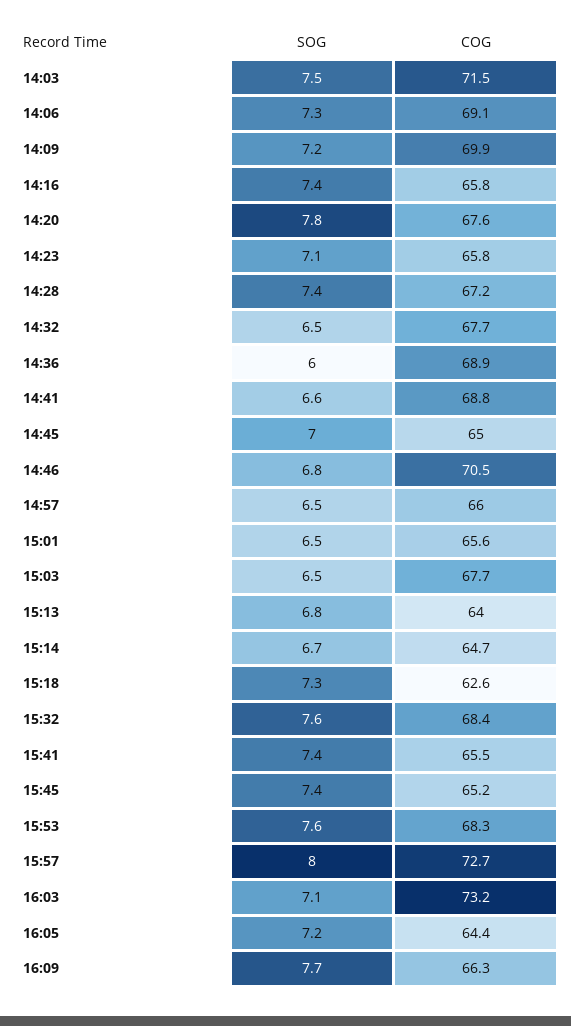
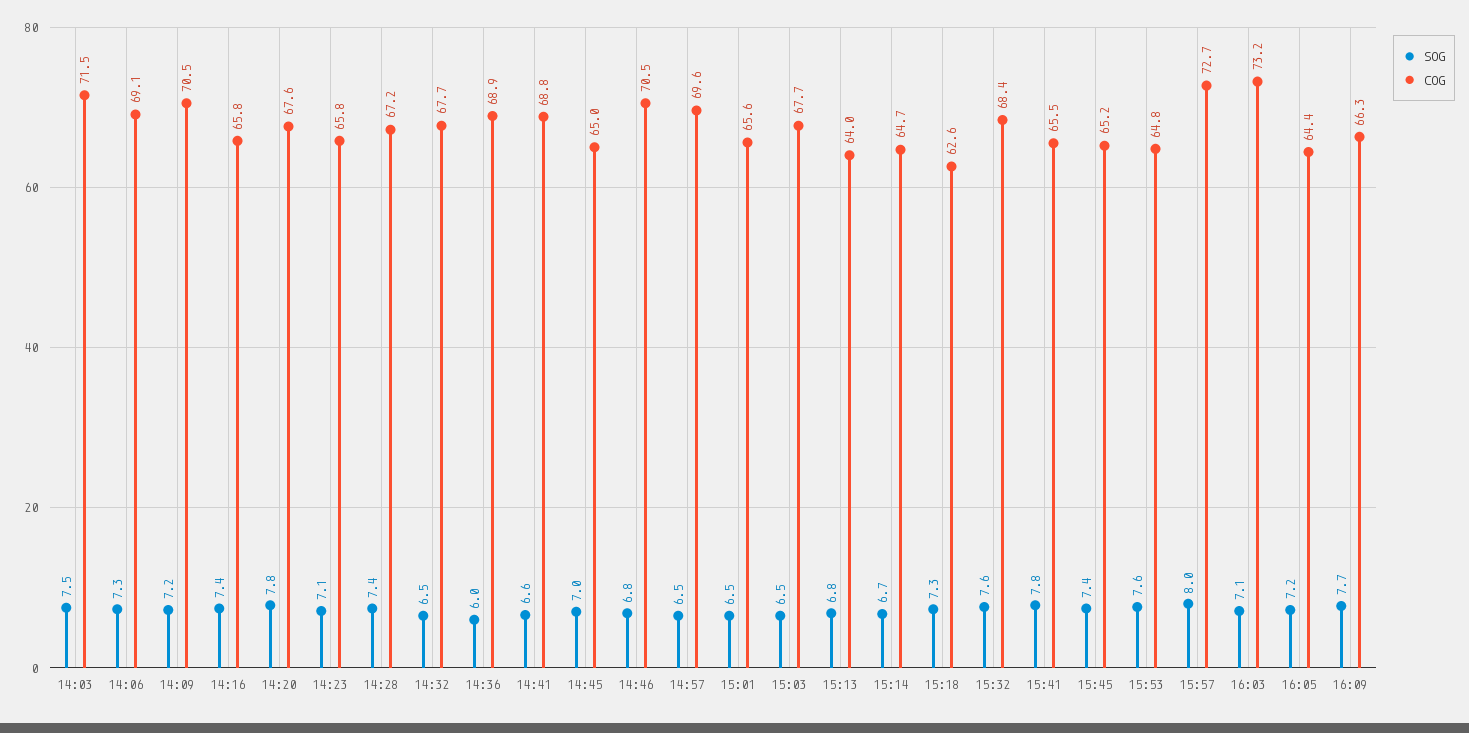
  {
    "SOG": {
      "14:03": 7.5,
      "14:06": 7.3,
      "14:09": 7.2,
      "14:16": 7.4,
      "14:20": 7.8,
      "14:23": 7.1,
      "14:28": 7.4,
      "14:32": 6.5,
      "14:36": 6,
      "14:41": 6.6,
      "14:45": 7,
      "14:46": 6.8,
      "14:57": 6.5,
      "15:01": 6.5,
      "15:03": 6.5,
      "15:13": 6.8,
      "15:14": 6.7,
      "15:18": 7.3,
      "15:32": 7.6,
-     "15:41": 7.4,
+     "15:41": 7.8,
      "15:45": 7.4,
      "15:53": 7.6,
      "15:57": 8,
      "16:03": 7.1,
      "16:05": 7.2,
      "16:09": 7.7
    },
    "COG": {
      "14:03": 71.5,
      "14:06": 69.1,
-     "14:09": 69.9,
+     "14:09": 70.5,
      "14:16": 65.8,
      "14:20": 67.6,
      "14:23": 65.8,
      "14:28": 67.2,
      "14:32": 67.7,
      "14:36": 68.9,
      "14:41": 68.8,
      "14:45": 65,
      "14:46": 70.5,
-     "14:57": 66,
+     "14:57": 69.6,
      "15:01": 65.6,
      "15:03": 67.7,
      "15:13": 64,
      "15:14": 64.7,
      "15:18": 62.6,
      "15:32": 68.4,
      "15:41": 65.5,
      "15:45": 65.2,
-     "15:53": 68.3,
+     "15:53": 64.8,
      "15:57": 72.7,
      "16:03": 73.2,
      "16:05": 64.4,
      "16:09": 66.3
    }
  }

